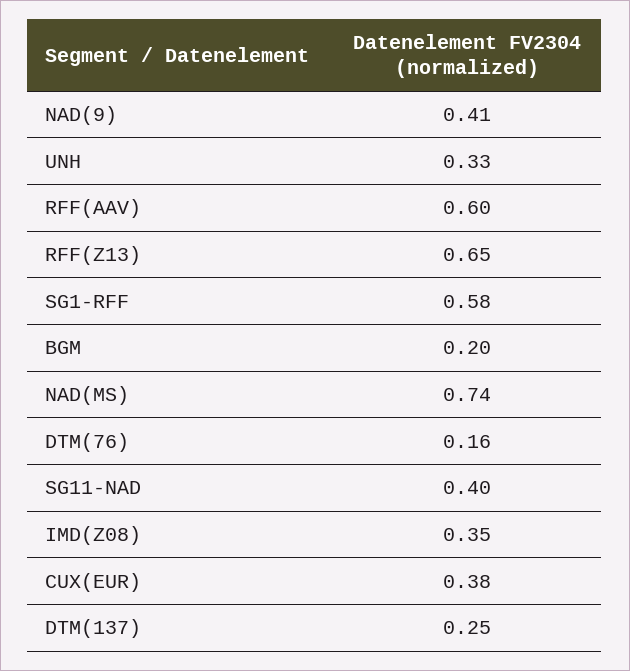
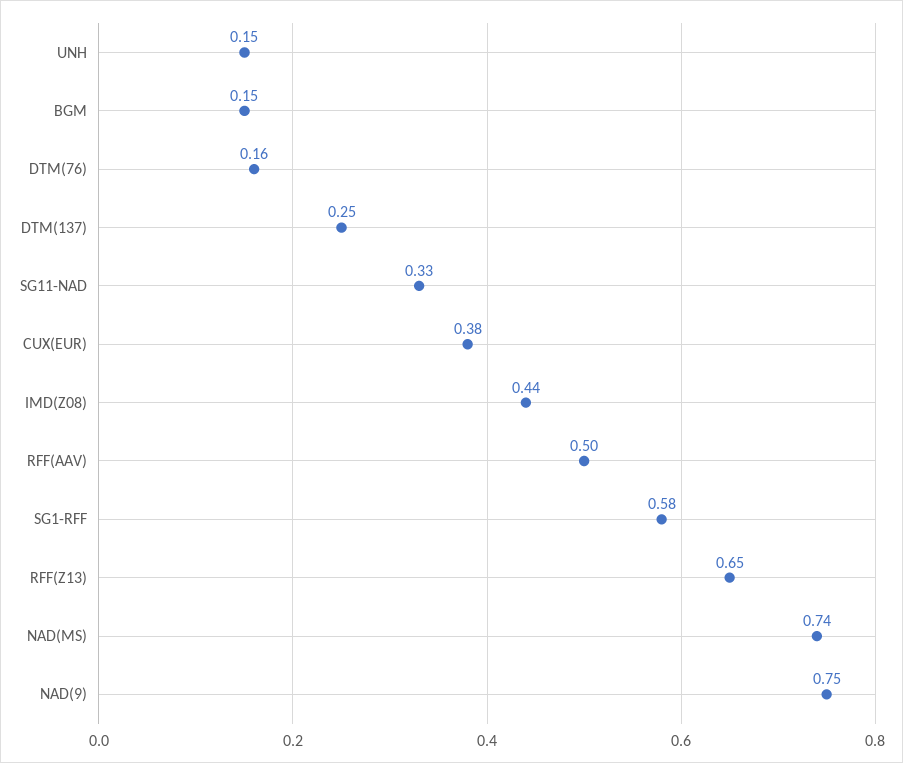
  {
-   "NAD(9)": 0.41,
+   "NAD(9)": 0.75,
-   "UNH": 0.33,
+   "UNH": 0.15,
-   "RFF(AAV)": 0.6,
+   "RFF(AAV)": 0.5,
    "RFF(Z13)": 0.65,
    "SG1-RFF": 0.58,
-   "BGM": 0.2,
+   "BGM": 0.15,
    "NAD(MS)": 0.74,
    "DTM(76)": 0.16,
-   "SG11-NAD": 0.4,
+   "SG11-NAD": 0.33,
-   "IMD(Z08)": 0.35,
+   "IMD(Z08)": 0.44,
    "CUX(EUR)": 0.38,
    "DTM(137)": 0.25
  }

